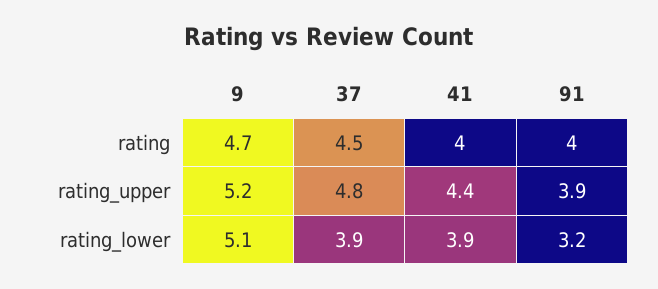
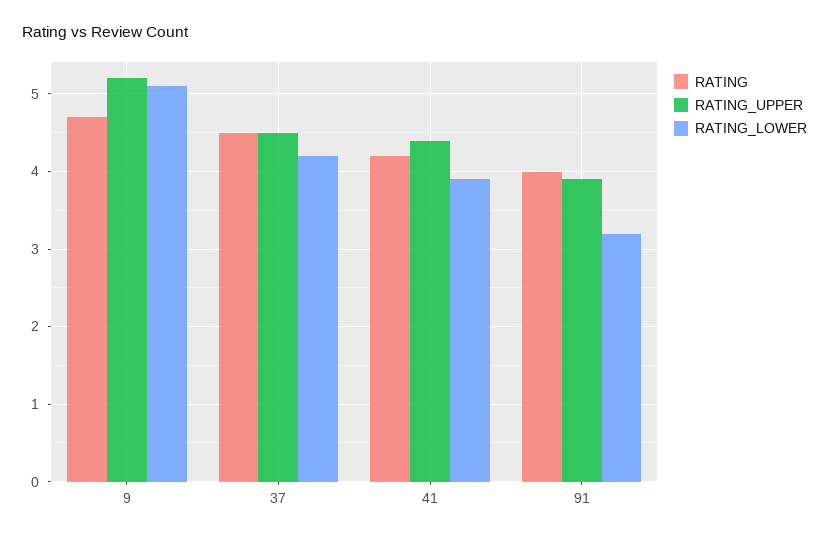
  {
    "rating": {
      "9": 4.7,
      "37": 4.5,
-     "41": 4,
+     "41": 4.2,
      "91": 4
    },
    "rating_upper": {
      "9": 5.2,
-     "37": 4.8,
+     "37": 4.5,
      "41": 4.4,
      "91": 3.9
    },
    "rating_lower": {
      "9": 5.1,
-     "37": 3.9,
+     "37": 4.2,
      "41": 3.9,
      "91": 3.2
    }
  }

